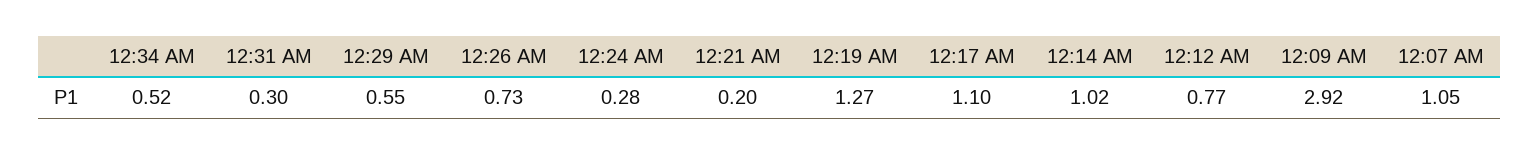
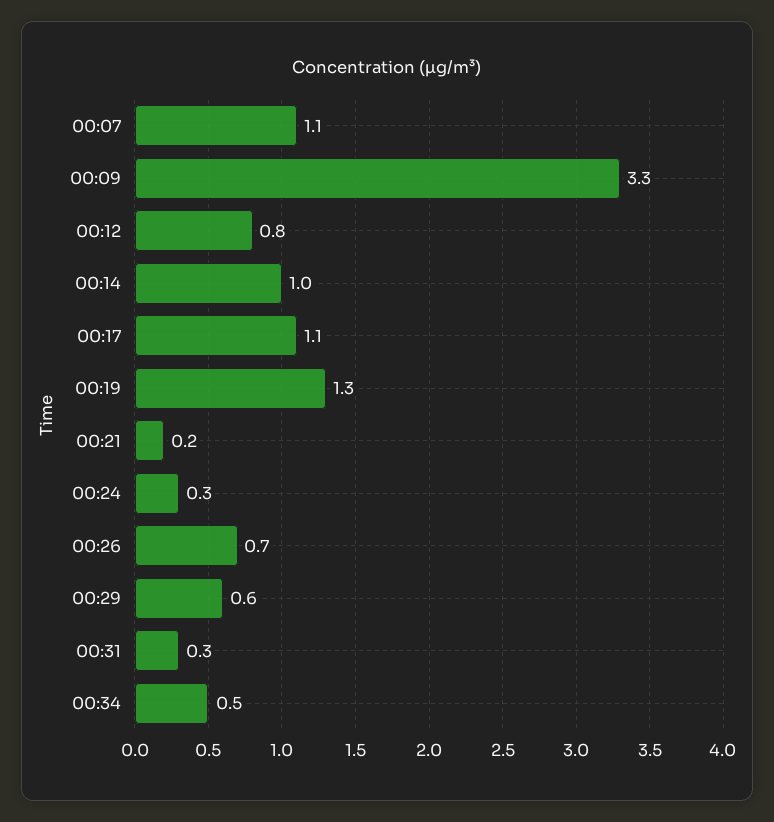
  {
    "12:34 AM": 0.52,
    "12:31 AM": 0.3,
    "12:29 AM": 0.55,
    "12:26 AM": 0.73,
    "12:24 AM": 0.28,
    "12:21 AM": 0.2,
    "12:19 AM": 1.27,
    "12:17 AM": 1.1,
    "12:14 AM": 1.02,
    "12:12 AM": 0.77,
-   "12:09 AM": 2.92,
+   "12:09 AM": 3.3,
    "12:07 AM": 1.05
  }

